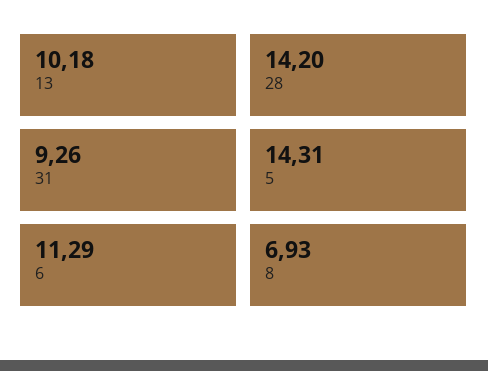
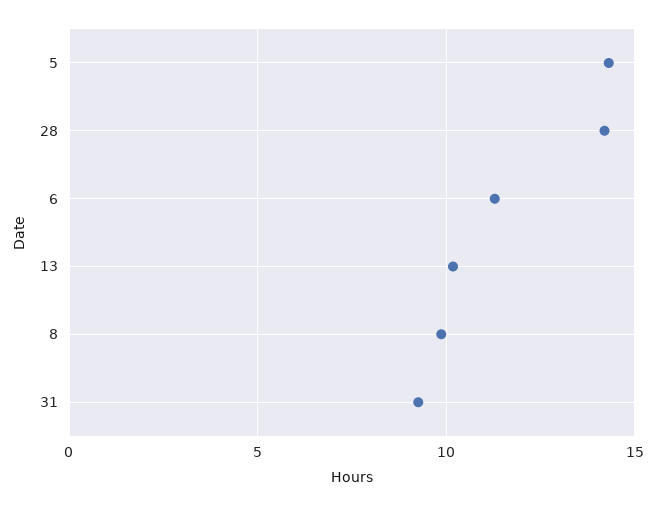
  {
    "13": 10.18,
    "28": 14.2,
    "31": 9.26,
    "5": 14.31,
    "6": 11.29,
-   "8": 6.93
+   "8": 10
  }

